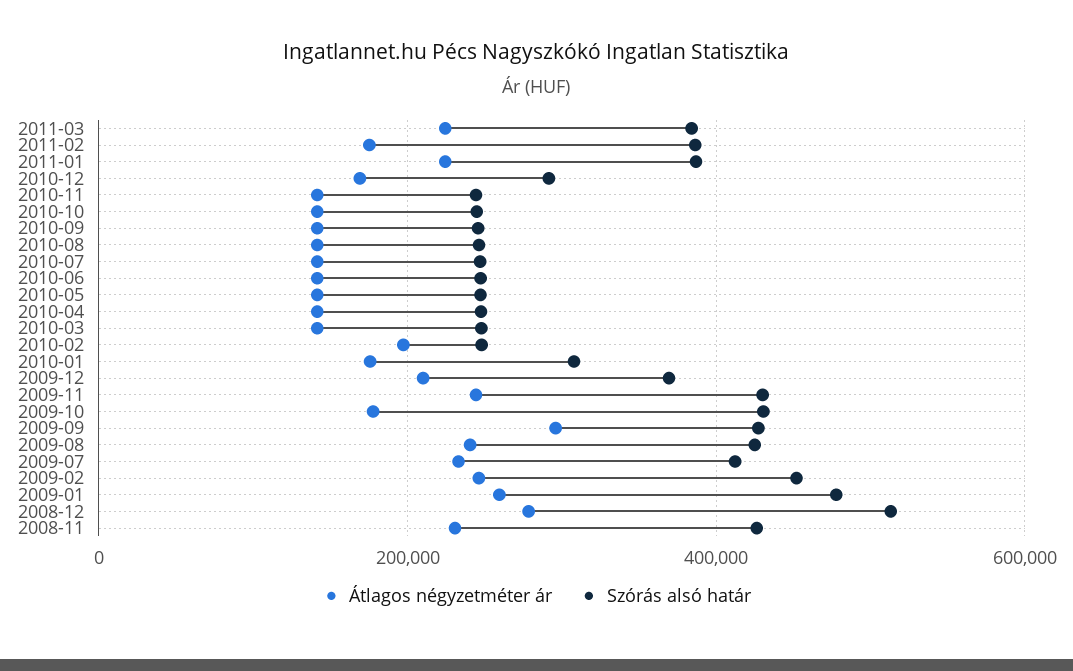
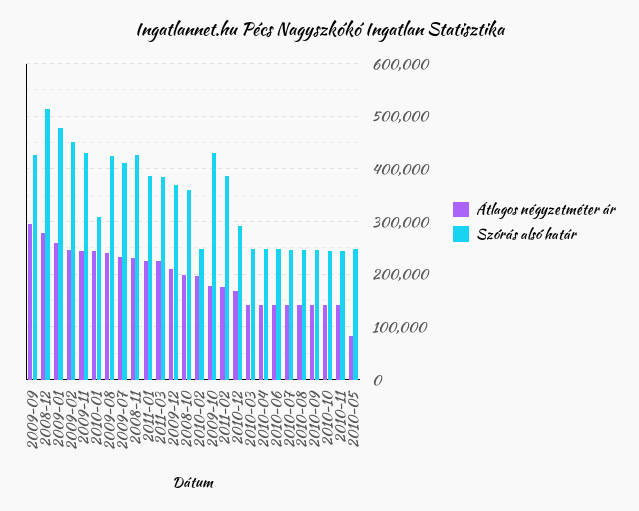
  {
    "Átlagos négyzetméter ár": {
      "2011-03": 220000,
      "2011-02": 180000,
      "2011-01": 220000,
      "2010-12": 160000,
      "2010-11": 140000,
      "2010-10": 140000,
      "2010-09": 140000,
      "2010-08": 140000,
      "2010-07": 140000,
      "2010-06": 140000,
-     "2010-05": 140000,
+     "2010-05": 80000,
      "2010-04": 140000,
      "2010-03": 140000,
      "2010-02": 200000,
-     "2010-01": 180000,
+     "2010-01": 240000,
      "2009-12": 220000,
      "2009-11": 240000,
      "2009-10": 180000,
      "2009-09": 300000,
      "2009-08": 240000,
      "2009-07": 240000,
      "2009-02": 240000,
      "2009-01": 260000,
      "2008-12": 280000,
-     "2008-11": 240000
+     "2008-11": 240000,
+     "2008-10": 200000
    },
    "Szórás alsó határ": {
      "2011-03": 380000,
      "2011-02": 380000,
      "2011-01": 380000,
      "2010-12": 300000,
      "2010-11": 240000,
      "2010-10": 240000,
      "2010-09": 240000,
      "2010-08": 240000,
      "2010-07": 240000,
      "2010-06": 240000,
      "2010-05": 240000,
      "2010-04": 240000,
      "2010-03": 240000,
      "2010-02": 240000,
      "2010-01": 300000,
      "2009-12": 360000,
      "2009-11": 440000,
      "2009-10": 440000,
      "2009-09": 420000,
      "2009-08": 420000,
      "2009-07": 420000,
      "2009-02": 460000,
      "2009-01": 480000,
      "2008-12": 520000,
-     "2008-11": 420000
+     "2008-11": 420000,
+     "2008-10": 360000
    }
  }

